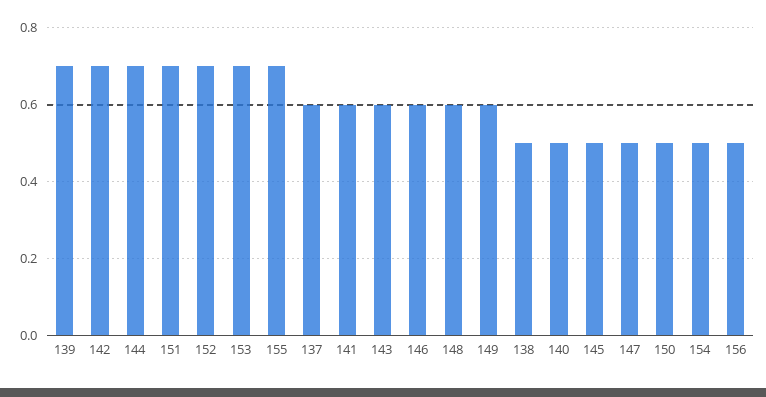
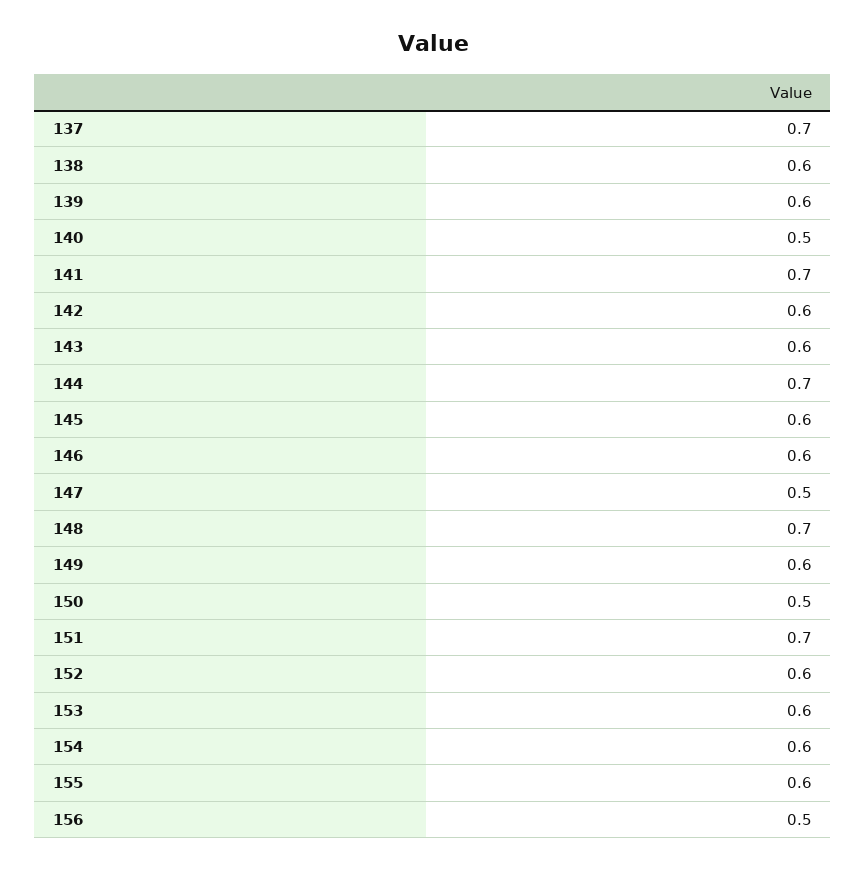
  {
-   "139": 0.7,
+   "139": 0.6,
-   "142": 0.7,
+   "142": 0.6,
    "144": 0.7,
    "151": 0.7,
-   "152": 0.7,
+   "152": 0.6,
-   "153": 0.7,
+   "153": 0.6,
-   "155": 0.7,
+   "155": 0.6,
-   "137": 0.6,
+   "137": 0.7,
-   "141": 0.6,
+   "141": 0.7,
    "143": 0.6,
    "146": 0.6,
-   "148": 0.6,
+   "148": 0.7,
    "149": 0.6,
-   "138": 0.5,
+   "138": 0.6,
    "140": 0.5,
-   "145": 0.5,
+   "145": 0.6,
    "147": 0.5,
    "150": 0.5,
-   "154": 0.5,
+   "154": 0.6,
    "156": 0.5
  }

